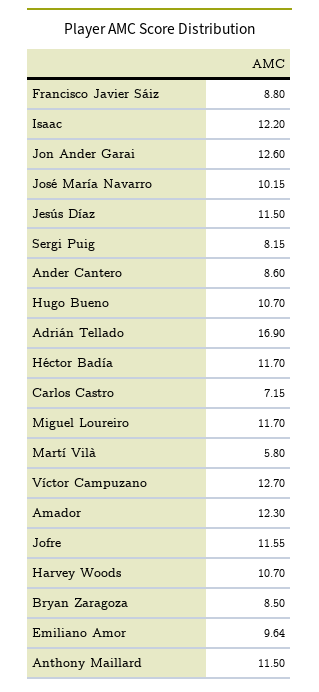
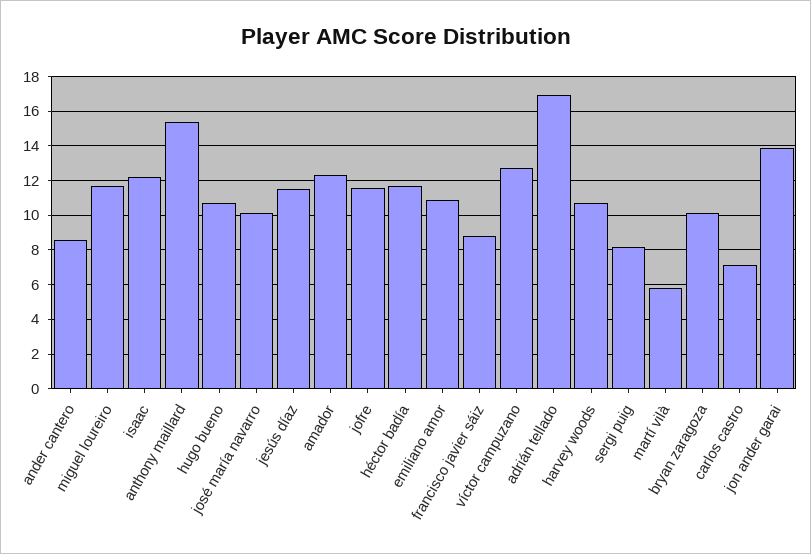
  {
    "Francisco Javier Sáiz": 8.8,
    "Isaac": 12.2,
-   "Jon Ander Garai": 12.6,
+   "Jon Ander Garai": 14,
    "José María Navarro": 10.15,
    "Jesús Díaz": 11.5,
    "Sergi Puig": 8.15,
    "Ander Cantero": 8.6,
    "Hugo Bueno": 10.7,
    "Adrián Tellado": 16.9,
    "Héctor Badía": 11.7,
    "Carlos Castro": 7.15,
    "Miguel Loureiro": 11.7,
    "Martí Vilà": 5.8,
    "Víctor Campuzano": 12.7,
    "Amador": 12.3,
    "Jofre": 11.55,
    "Harvey Woods": 10.7,
-   "Bryan Zaragoza": 8.5,
+   "Bryan Zaragoza": 10,
-   "Emiliano Amor": 9.64,
+   "Emiliano Amor": 11,
-   "Anthony Maillard": 11.5
+   "Anthony Maillard": 15.5
  }

